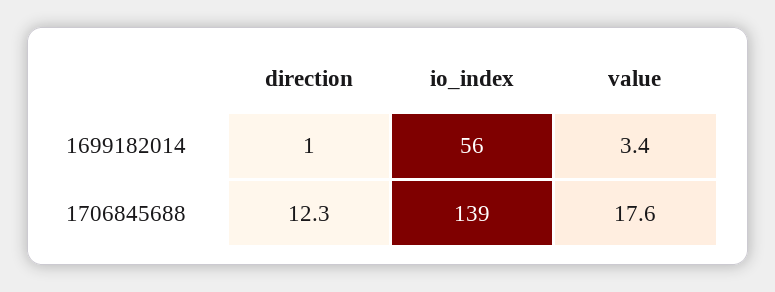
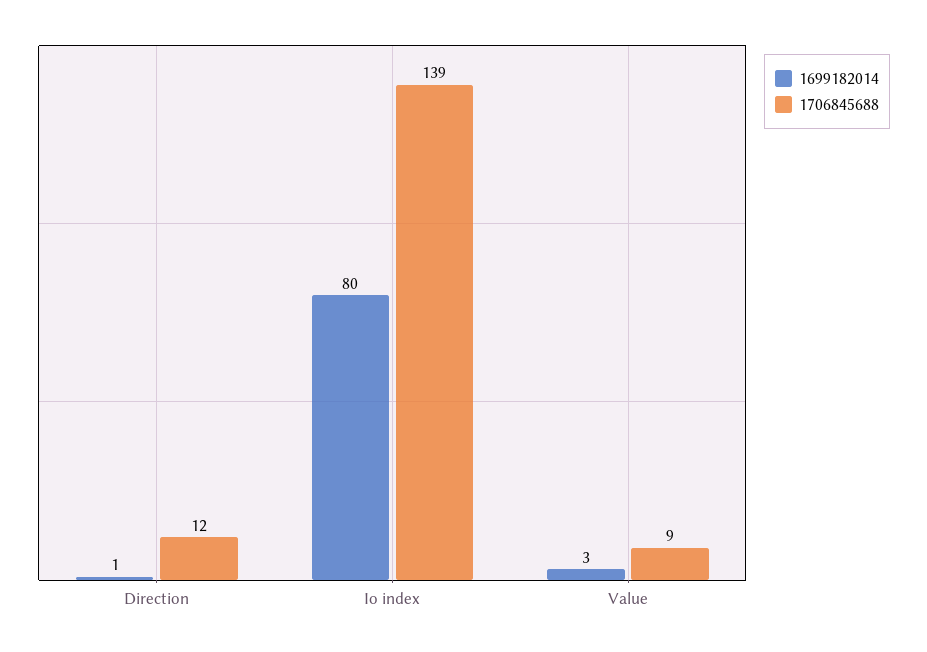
  {
    "1699182014": {
      "direction": 1,
-     "io_index": 56,
+     "io_index": 80,
      "value": 3.4
    },
    "1706845688": {
      "direction": 12.3,
      "io_index": 139,
-     "value": 17.6
+     "value": 9
    }
  }

